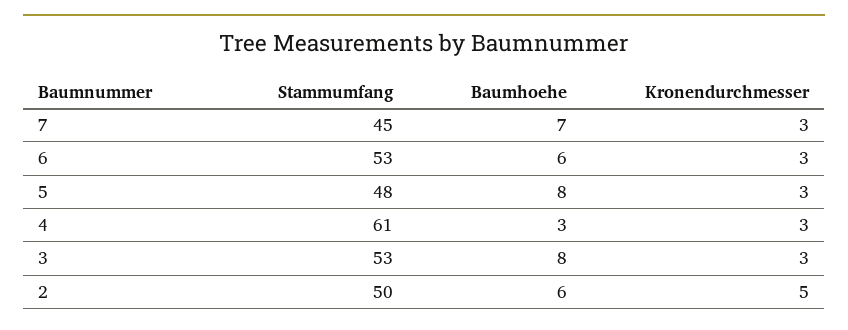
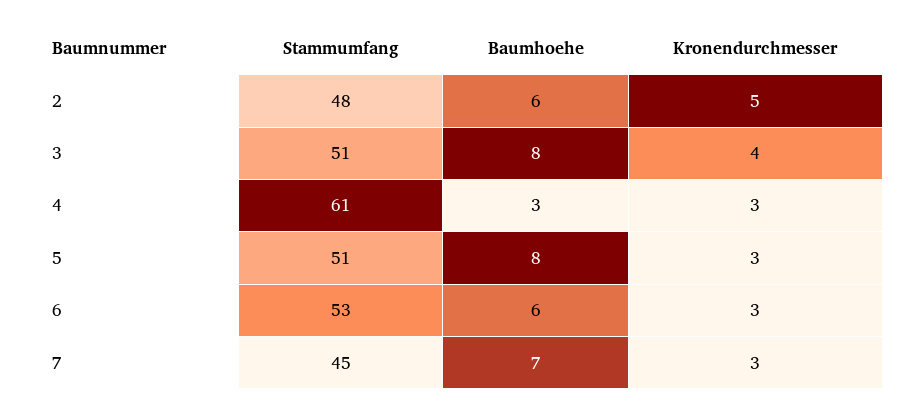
  {
    "Stammumfang": {
      "7": 45,
      "6": 53,
-     "5": 48,
+     "5": 51,
      "4": 61,
-     "3": 53,
+     "3": 51,
-     "2": 50
+     "2": 48
    },
    "Baumhoehe": {
      "7": 7,
      "6": 6,
      "5": 8,
      "4": 3,
      "3": 8,
      "2": 6
    },
    "Kronendurchmesser": {
      "7": 3,
      "6": 3,
      "5": 3,
      "4": 3,
-     "3": 3,
+     "3": 4,
      "2": 5
    }
  }

